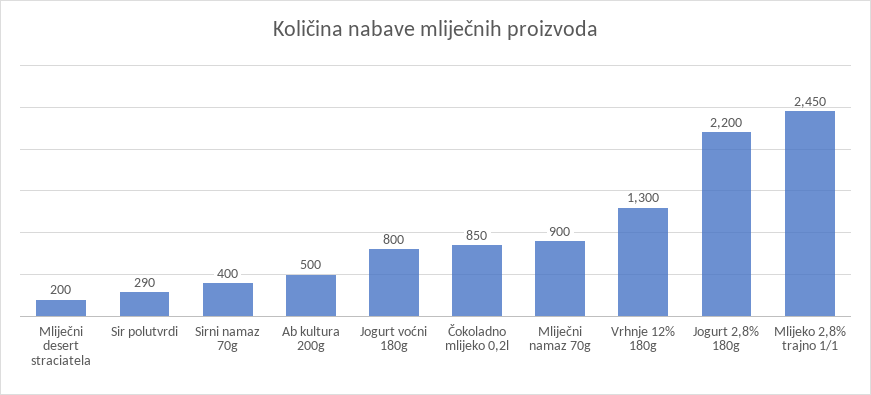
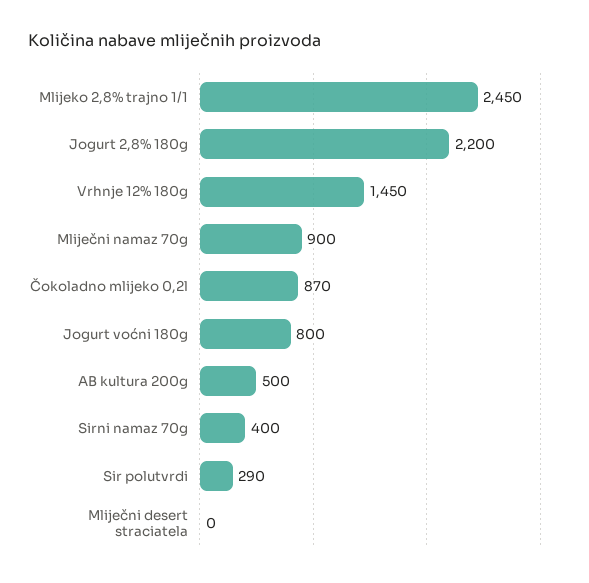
  {
-   "Mliječni desert straciatela": 200,
+   "Mliječni desert straciatela": 0,
    "Sir polutvrdi": 290,
    "Sirni namaz 70g": 400,
    "Ab kultura 200g": 500,
    "Jogurt voćni 180g": 800,
-   "Čokoladno mlijeko 0,2l": 850,
+   "Čokoladno mlijeko 0,2l": 870,
    "Mliječni namaz 70g": 900,
-   "Vrhnje 12% 180g": 1300,
+   "Vrhnje 12% 180g": 1450,
    "Jogurt 2,8% 180g": 2200,
    "Mlijeko 2,8% trajno 1/1": 2450
  }

